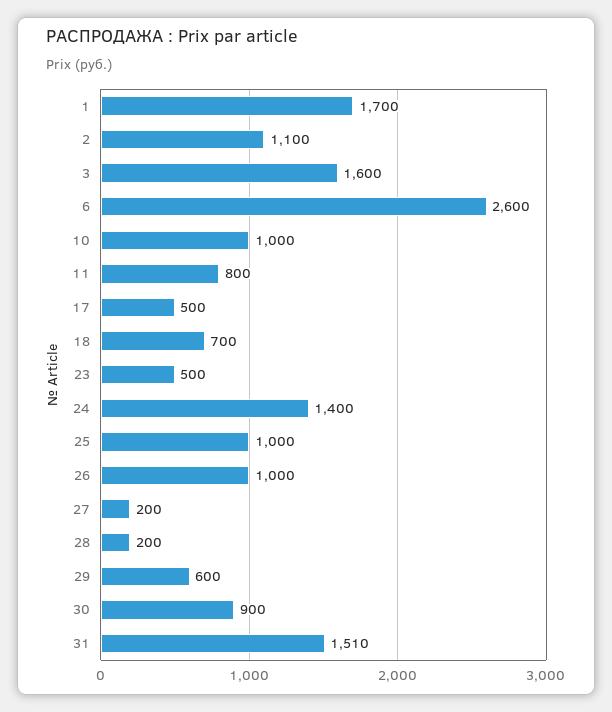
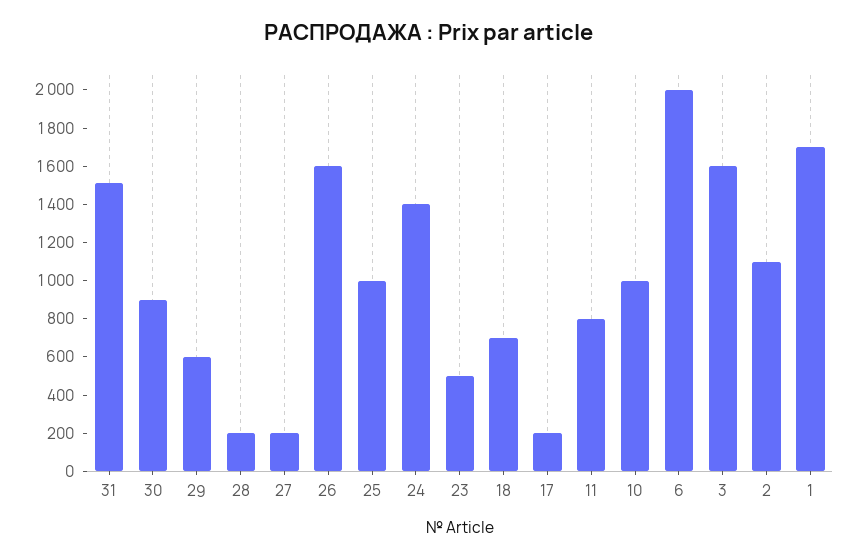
  {
    "1": 1700,
    "2": 1100,
    "3": 1600,
-   "6": 2600,
+   "6": 2000,
    "10": 1000,
    "11": 800,
-   "17": 500,
+   "17": 200,
    "18": 700,
    "23": 500,
    "24": 1400,
    "25": 1000,
-   "26": 1000,
+   "26": 1600,
    "27": 200,
    "28": 200,
    "29": 600,
    "30": 900,
    "31": 1510
  }

